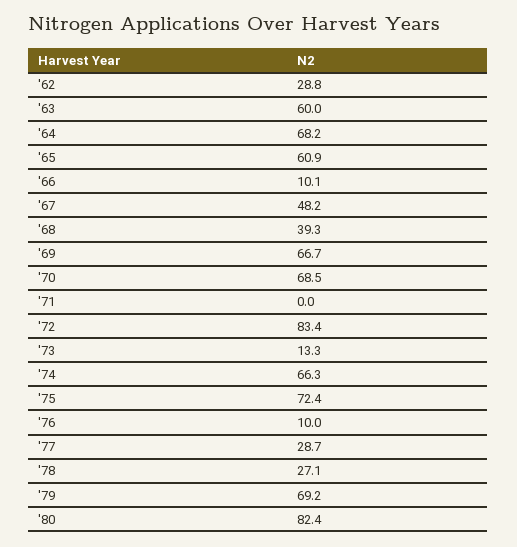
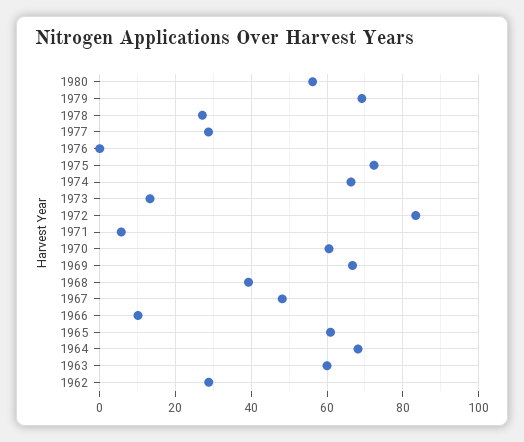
  {
    "'62": 28.8,
    "'63": 60,
    "'64": 68.2,
    "'65": 60.9,
    "'66": 10.1,
    "'67": 48.2,
    "'68": 39.3,
    "'69": 66.7,
-   "'70": 68.5,
+   "'70": 60,
-   "'71": 0,
+   "'71": 6,
    "'72": 83.4,
    "'73": 13.3,
    "'74": 66.3,
    "'75": 72.4,
-   "'76": 10,
+   "'76": 0,
    "'77": 28.7,
    "'78": 27.1,
    "'79": 69.2,
-   "'80": 82.4
+   "'80": 56
  }

